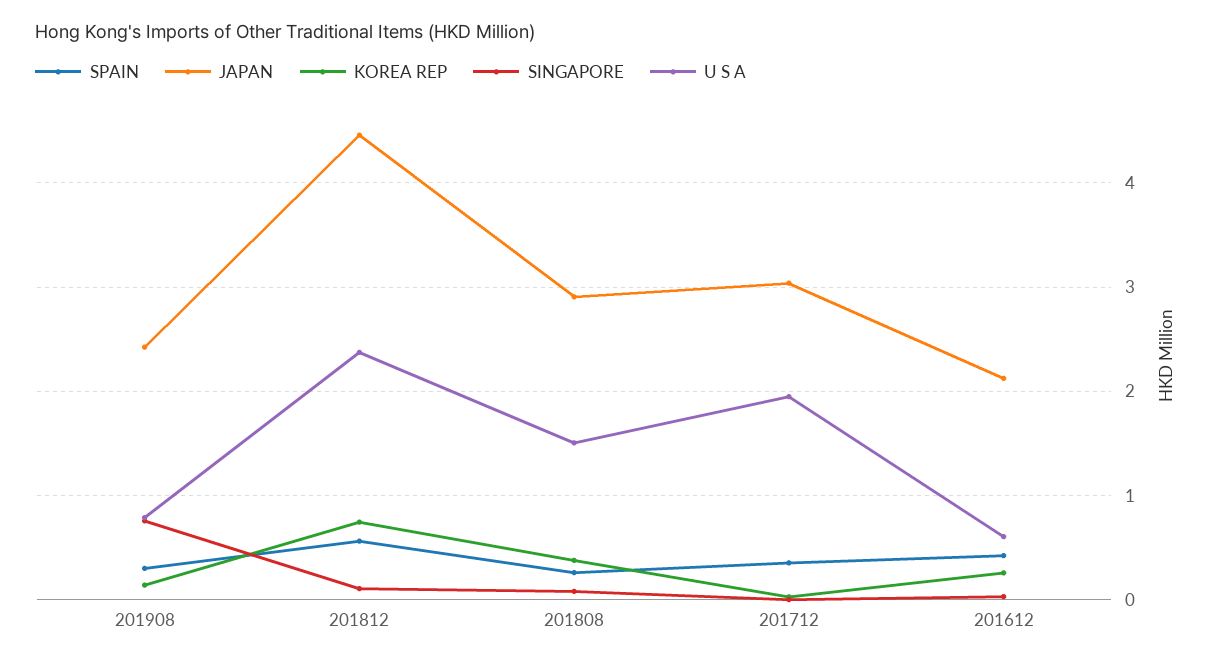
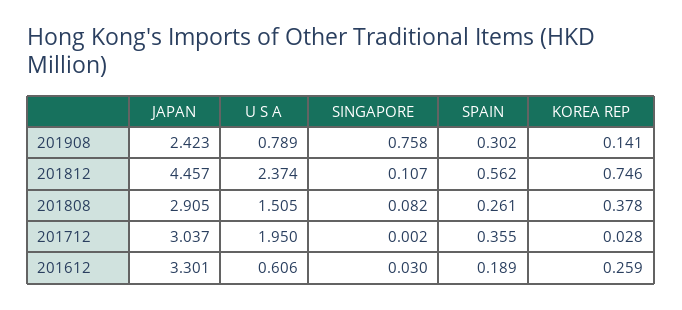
  {
    "SPAIN": {
      "201908": 0.302,
      "201812": 0.562,
      "201808": 0.261,
      "201712": 0.355,
-     "201612": 0.4
+     "201612": 0.189
    },
    "JAPAN": {
      "201908": 2.423,
      "201812": 4.457,
      "201808": 2.905,
      "201712": 3.037,
-     "201612": 2.1
+     "201612": 3.301
    },
    "KOREA REP": {
      "201908": 0.141,
      "201812": 0.746,
      "201808": 0.378,
      "201712": 0.028,
      "201612": 0.259
    },
    "SINGAPORE": {
      "201908": 0.758,
      "201812": 0.107,
      "201808": 0.082,
      "201712": 0.002,
      "201612": 0.03
    },
    "U S A": {
      "201908": 0.789,
      "201812": 2.374,
      "201808": 1.505,
      "201712": 1.95,
      "201612": 0.606
    }
  }

